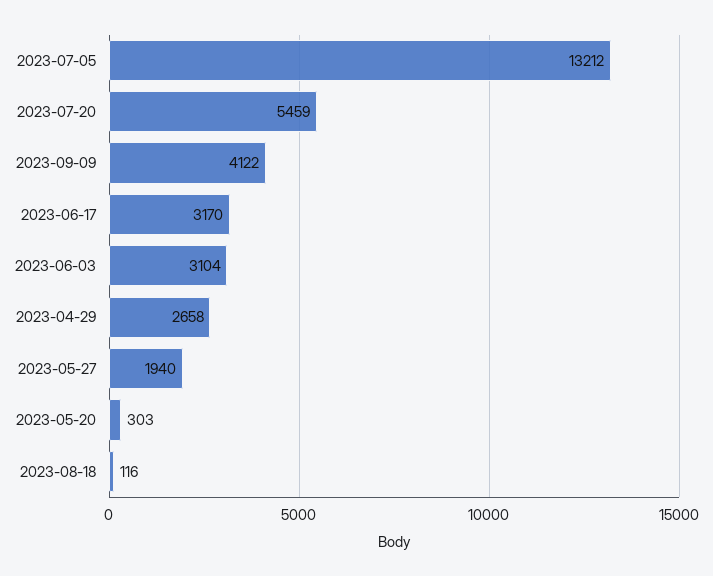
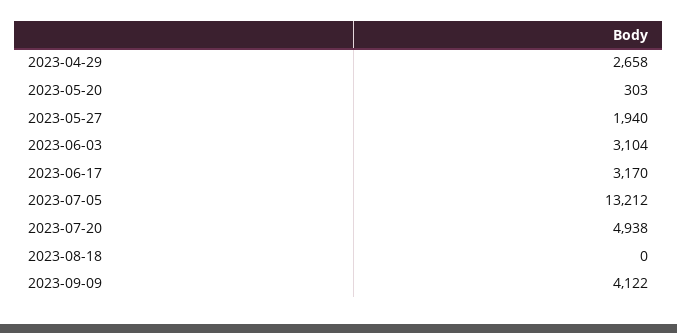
  {
    "2023-07-05": 13212,
-   "2023-07-20": 5459,
+   "2023-07-20": 4938,
    "2023-09-09": 4122,
    "2023-06-17": 3170,
    "2023-06-03": 3104,
    "2023-04-29": 2658,
    "2023-05-27": 1940,
    "2023-05-20": 303,
-   "2023-08-18": 116
+   "2023-08-18": 0
  }

